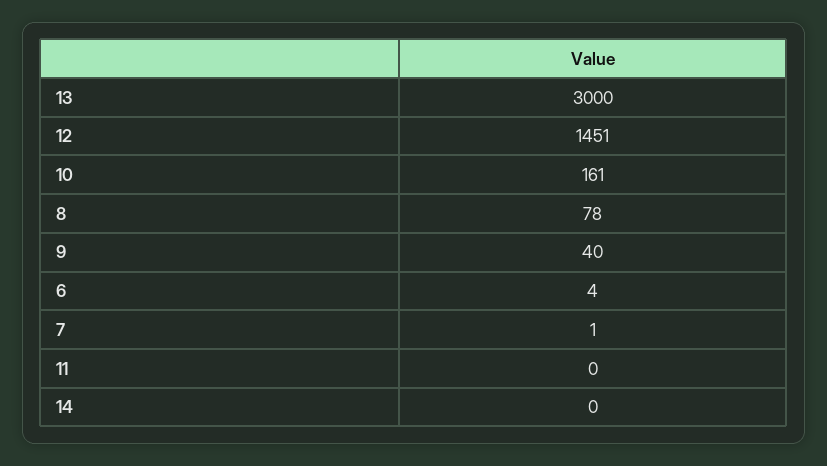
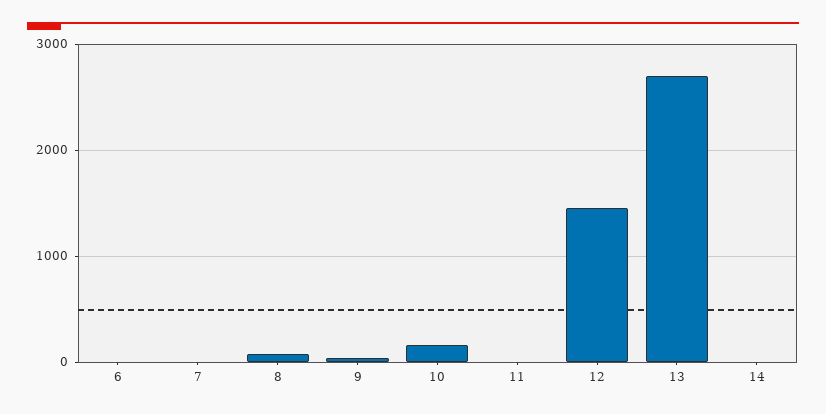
  {
-   "13": 3000,
+   "13": 2700,
    "12": 1451,
    "10": 161,
    "8": 78,
    "9": 40,
    "6": 4,
    "7": 1,
    "11": 0,
    "14": 0
  }

